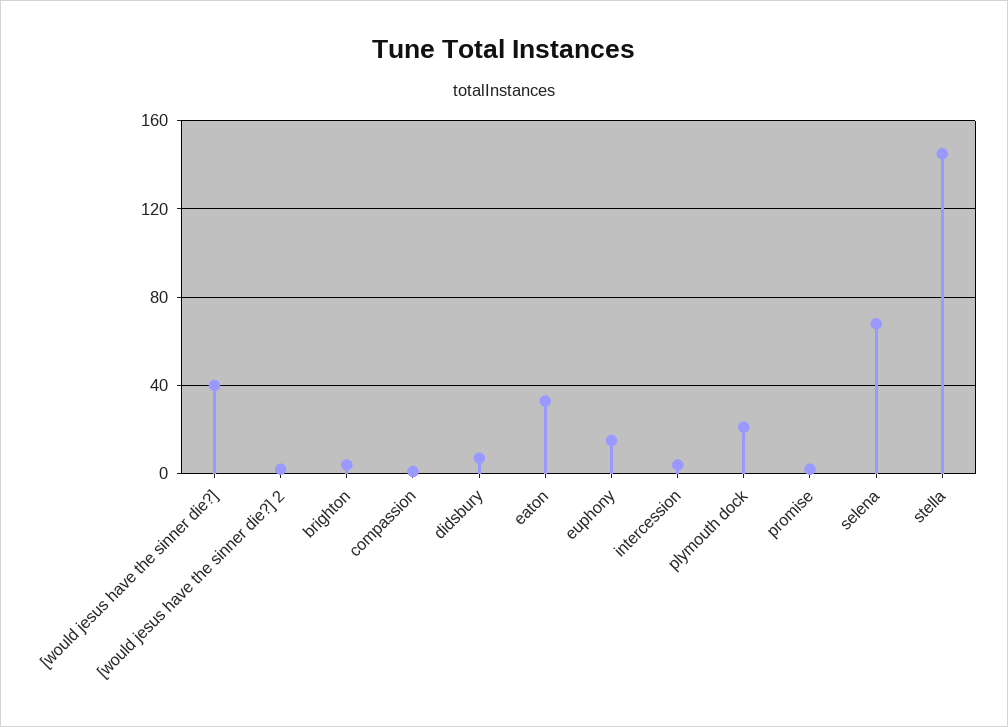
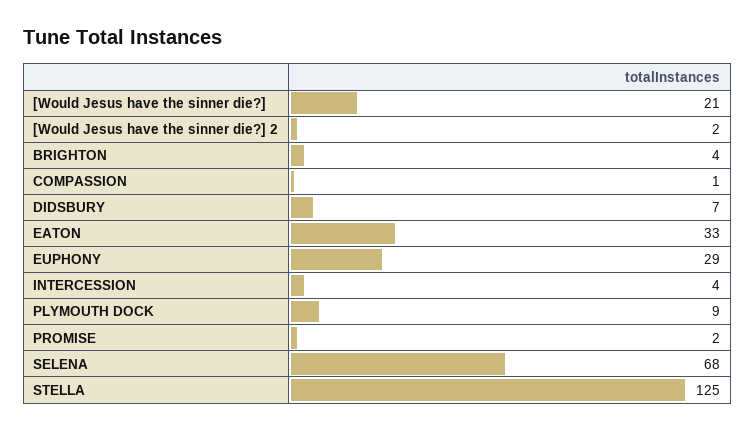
  {
-   "[would jesus have the sinner die?]": 40,
+   "[would jesus have the sinner die?]": 21,
    "[would jesus have the sinner die?] 2": 2,
    "brighton": 4,
    "compassion": 1,
    "didsbury": 7,
    "eaton": 33,
-   "euphony": 15,
+   "euphony": 29,
    "intercession": 4,
-   "plymouth dock": 20,
+   "plymouth dock": 9,
    "promise": 2,
    "selena": 68,
-   "stella": 145
+   "stella": 125
  }

